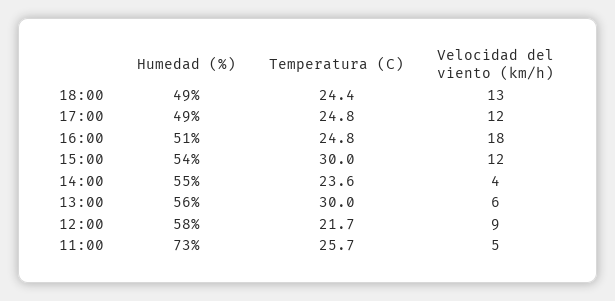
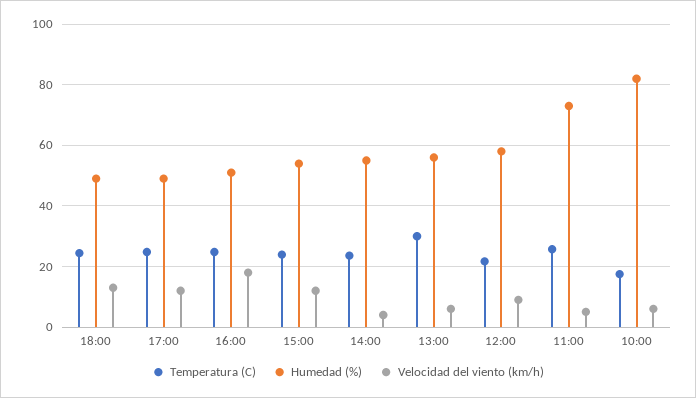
  {
    "Humedad (%)": {
      "18:00": 49,
      "17:00": 49,
      "16:00": 51,
      "15:00": 54,
      "14:00": 55,
      "13:00": 56,
      "12:00": 58,
-     "11:00": 73
+     "11:00": 73,
+     "10:00": 82
    },
    "Temperatura (C)": {
      "18:00": 24.4,
      "17:00": 24.8,
      "16:00": 24.8,
-     "15:00": 30,
+     "15:00": 24,
      "14:00": 23.6,
      "13:00": 30,
      "12:00": 21.7,
-     "11:00": 25.7
+     "11:00": 25.7,
+     "10:00": 18
    },
    "Velocidad del viento (km/h)": {
      "18:00": 13,
      "17:00": 12,
      "16:00": 18,
      "15:00": 12,
      "14:00": 4,
      "13:00": 6,
      "12:00": 9,
-     "11:00": 5
+     "11:00": 5,
+     "10:00": 6
    }
  }

